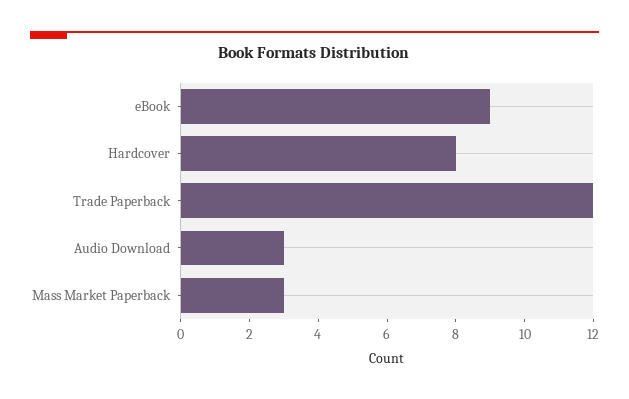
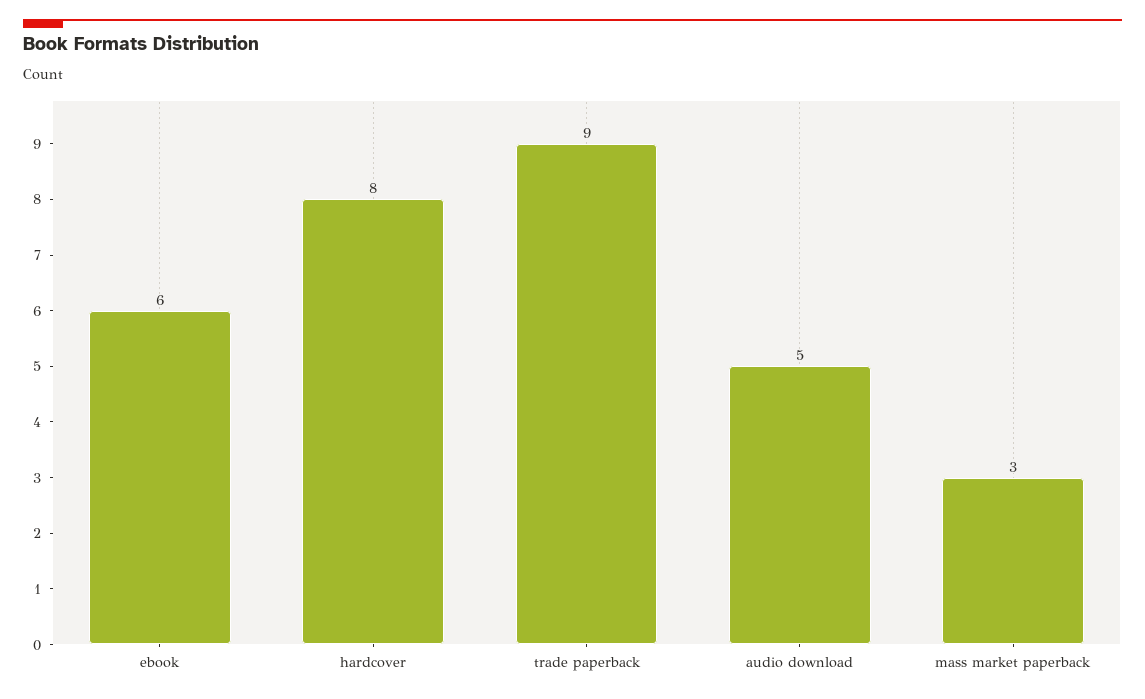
  {
-   "eBook": 9,
+   "eBook": 6,
    "Hardcover": 8,
-   "Trade Paperback": 12,
+   "Trade Paperback": 9,
-   "Audio Download": 3,
+   "Audio Download": 5,
    "Mass Market Paperback": 3
  }

